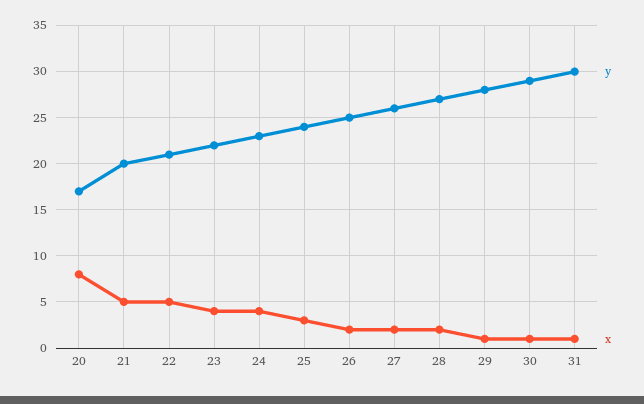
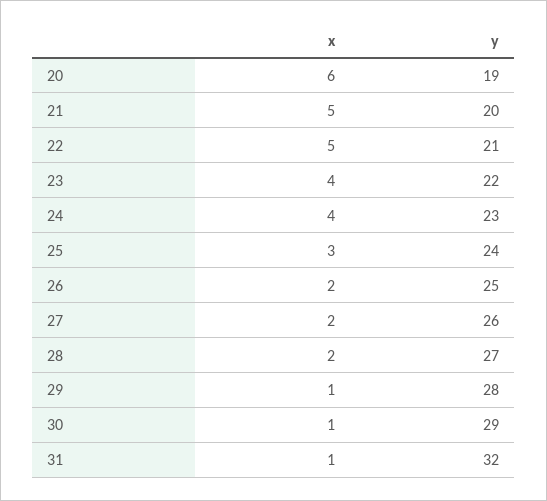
  {
    "y": {
-     "20": 17,
+     "20": 19,
      "21": 20,
      "22": 21,
      "23": 22,
      "24": 23,
      "25": 24,
      "26": 25,
      "27": 26,
      "28": 27,
      "29": 28,
      "30": 29,
-     "31": 30
+     "31": 32
    },
    "x": {
-     "20": 8,
+     "20": 6,
      "21": 5,
      "22": 5,
      "23": 4,
      "24": 4,
      "25": 3,
      "26": 2,
      "27": 2,
      "28": 2,
      "29": 1,
      "30": 1,
      "31": 1
    }
  }

